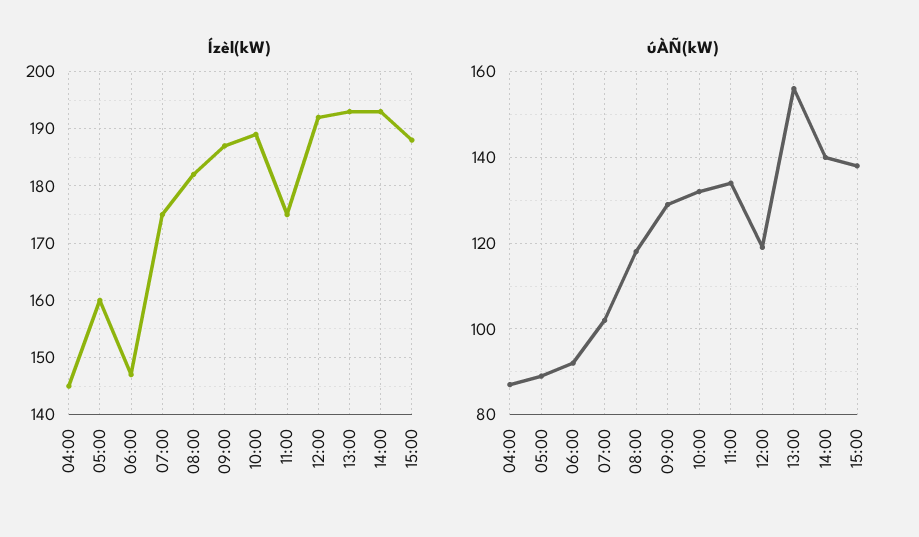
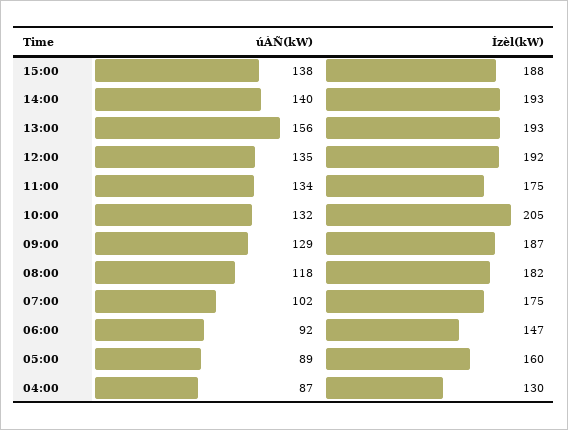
  {
    "Ízèl(kW)": {
-     "04:00": 145,
+     "04:00": 130,
      "05:00": 160,
      "06:00": 147,
      "07:00": 175,
      "08:00": 182,
      "09:00": 187,
-     "10:00": 190,
+     "10:00": 205,
      "11:00": 175,
      "12:00": 192,
      "13:00": 193,
      "14:00": 193,
      "15:00": 188
    },
    "úÀÑ(kW)": {
      "04:00": 87,
      "05:00": 89,
      "06:00": 92,
      "07:00": 102,
      "08:00": 118,
      "09:00": 129,
      "10:00": 132,
      "11:00": 134,
-     "12:00": 120,
+     "12:00": 135,
      "13:00": 156,
      "14:00": 140,
      "15:00": 138
    }
  }

